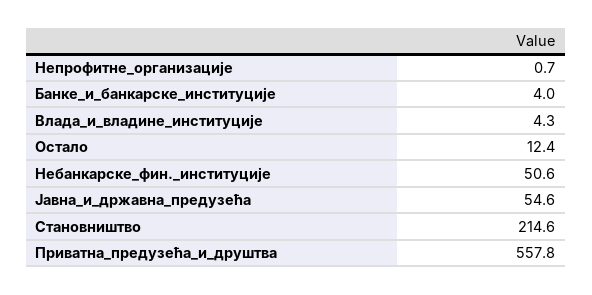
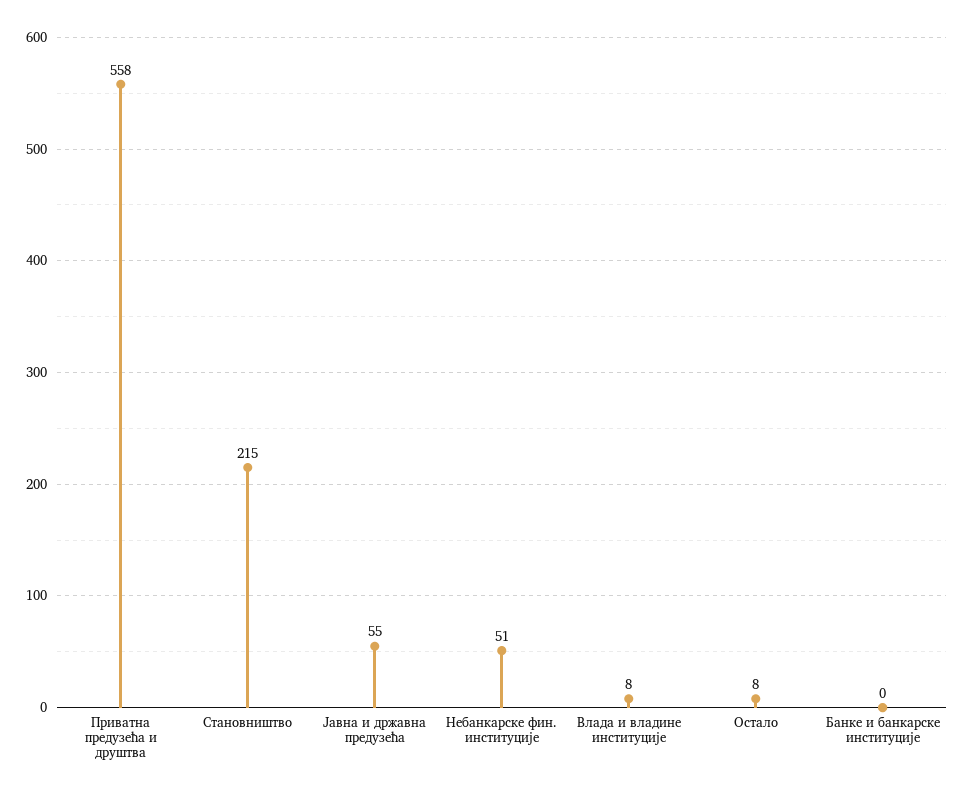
  {
-   "Непрофитне_организације": 0.7,
-   "Банке_и_банкарске_институције": 4,
+   "Банке_и_банкарске_институције": 0,
-   "Влада_и_владине_институције": 4.3,
+   "Влада_и_владине_институције": 8,
-   "Остало": 12.4,
+   "Остало": 8,
    "Небанкарске_фин._институције": 50.6,
    "Јавна_и_државна_предузећа": 54.6,
    "Становништво": 214.6,
    "Приватна_предузећа_и_друштва": 557.8
  }

